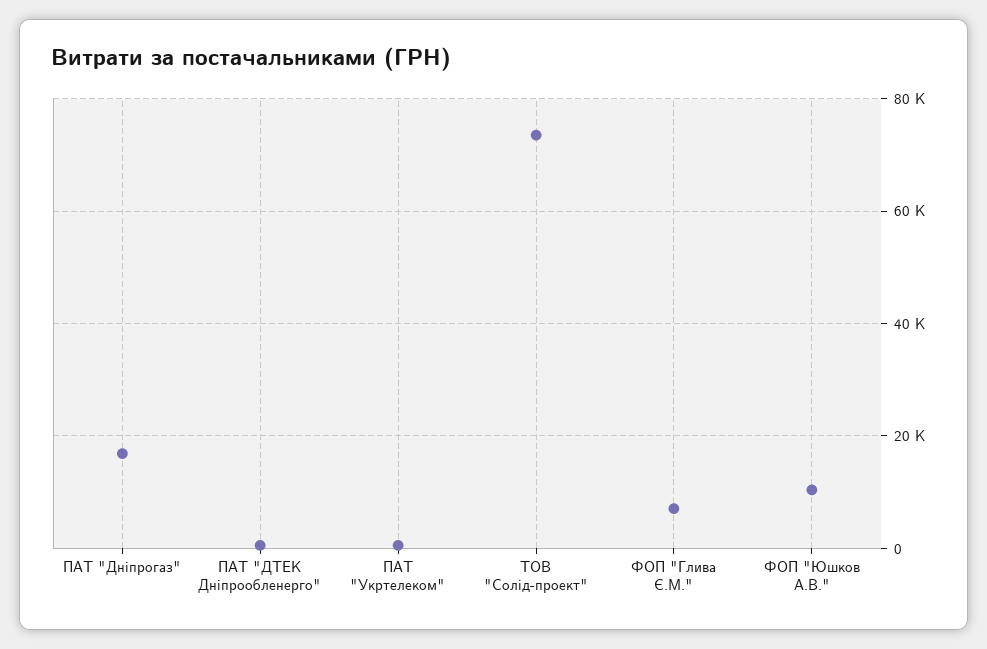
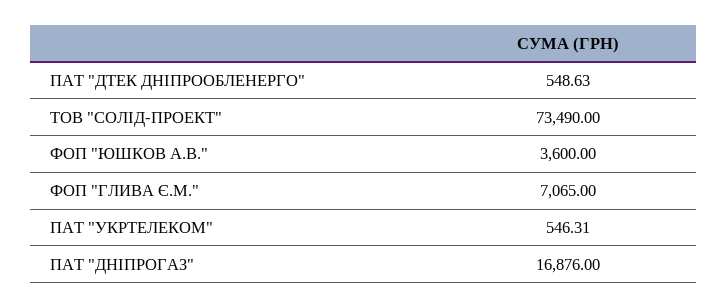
  {
    "ПАТ \"Дніпрогаз\"": 16876,
    "ПАТ \"ДТЕК Дніпрообленерго\"": 548.63,
    "ПАТ \"Укртелеком\"": 546.31,
    "ТОВ \"Солід-проект\"": 73490,
    "ФОП \"Глива Є.М.\"": 7065,
-   "ФОП \"Юшков А.В.\"": 10000
+   "ФОП \"Юшков А.В.\"": 3600
  }

